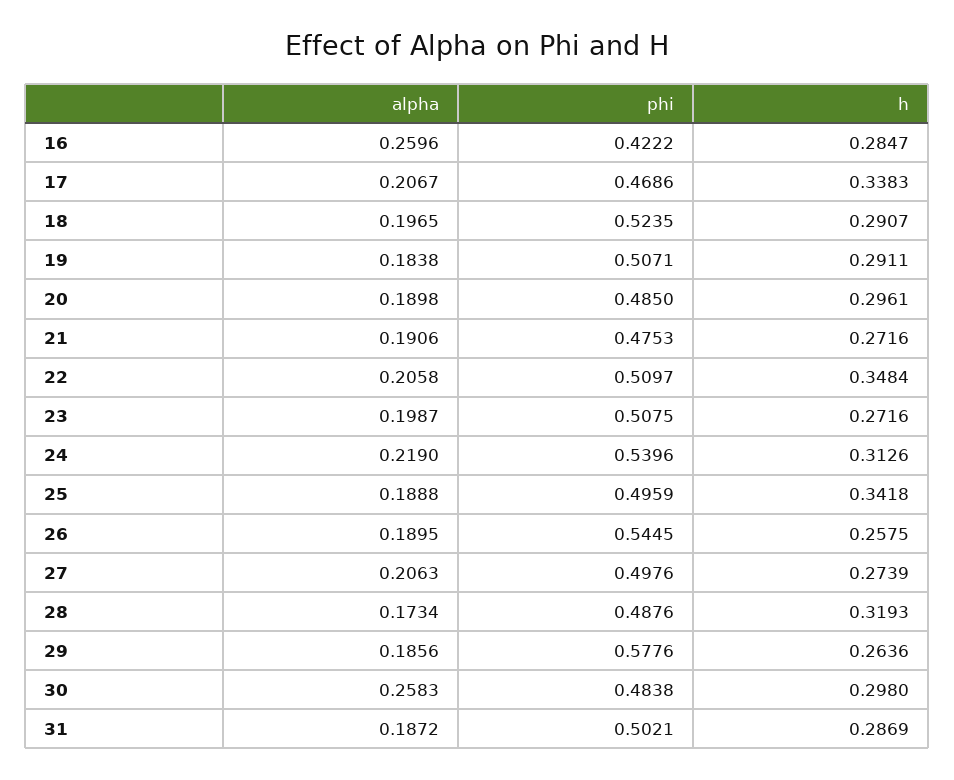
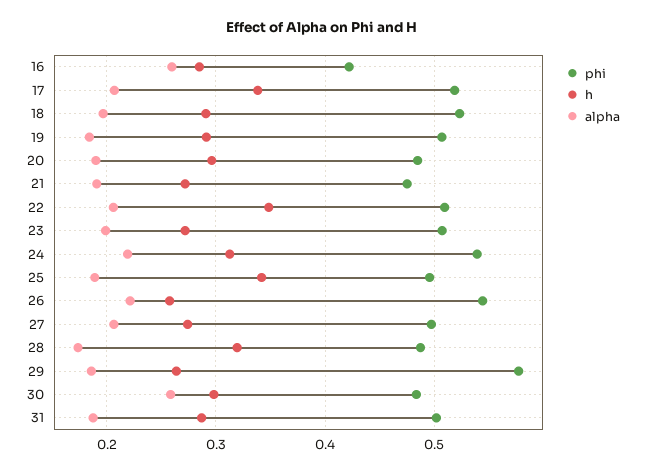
  {
    "alpha": {
      "16": 0.2596,
      "17": 0.2067,
      "18": 0.1965,
      "19": 0.1838,
      "20": 0.1898,
      "21": 0.1906,
      "22": 0.2058,
      "23": 0.1987,
      "24": 0.219,
      "25": 0.1888,
-     "26": 0.1895,
+     "26": 0.22,
      "27": 0.2063,
      "28": 0.1734,
      "29": 0.1856,
      "30": 0.2583,
      "31": 0.1872
    },
    "phi": {
      "16": 0.4222,
-     "17": 0.4686,
+     "17": 0.52,
      "18": 0.5235,
      "19": 0.5071,
      "20": 0.485,
      "21": 0.4753,
      "22": 0.5097,
      "23": 0.5075,
      "24": 0.5396,
      "25": 0.4959,
      "26": 0.5445,
      "27": 0.4976,
      "28": 0.4876,
      "29": 0.5776,
      "30": 0.4838,
      "31": 0.5021
    },
    "h": {
      "16": 0.2847,
      "17": 0.3383,
      "18": 0.2907,
      "19": 0.2911,
      "20": 0.2961,
      "21": 0.2716,
      "22": 0.3484,
      "23": 0.2716,
      "24": 0.3126,
      "25": 0.3418,
      "26": 0.2575,
      "27": 0.2739,
      "28": 0.3193,
      "29": 0.2636,
      "30": 0.298,
      "31": 0.2869
    }
  }

